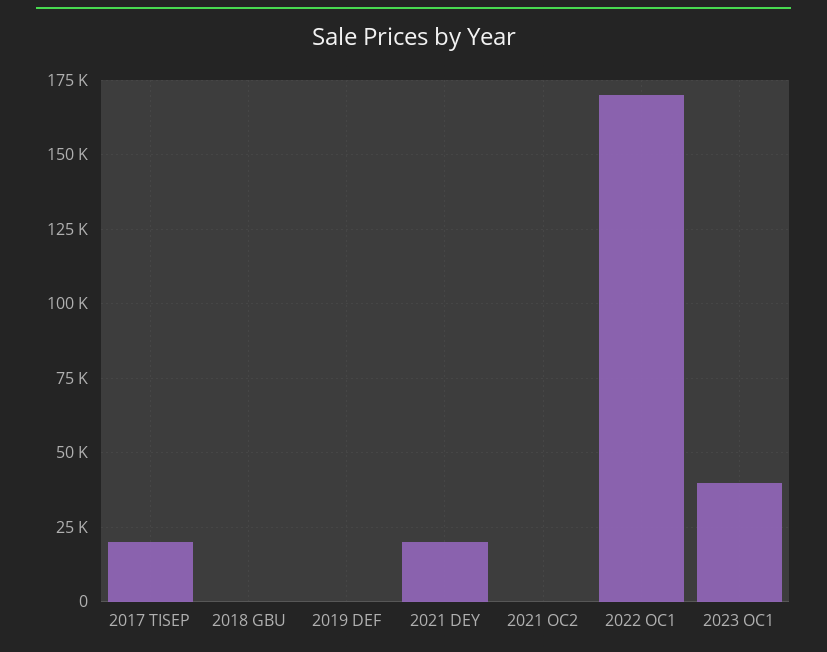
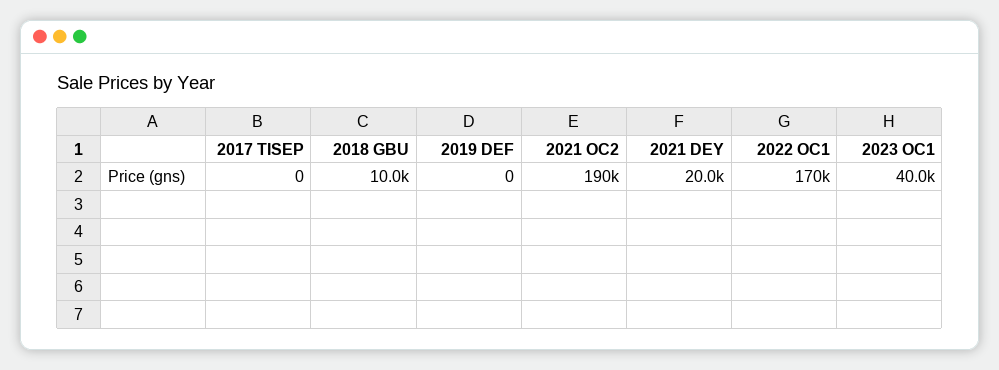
  {
-   "2017 TISEP": 20000,
+   "2017 TISEP": 0,
-   "2018 GBU": 0,
+   "2018 GBU": 10000,
    "2019 DEF": 0,
    "2021 DEY": 20000,
-   "2021 OC2": 0,
+   "2021 OC2": 190000,
    "2022 OC1": 170000,
    "2023 OC1": 40000
  }

